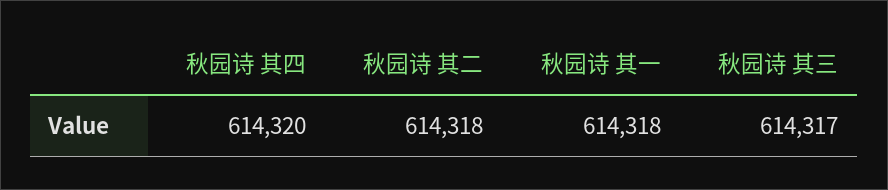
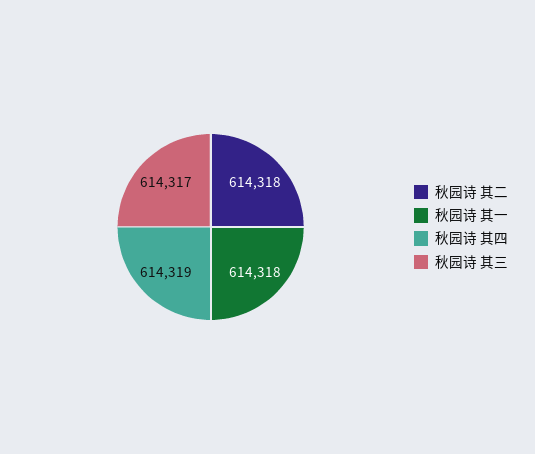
  {
-   "秋园诗 其四": 614320,
+   "秋园诗 其四": 614319,
    "秋园诗 其二": 614318,
    "秋园诗 其一": 614318,
    "秋园诗 其三": 614317
  }

